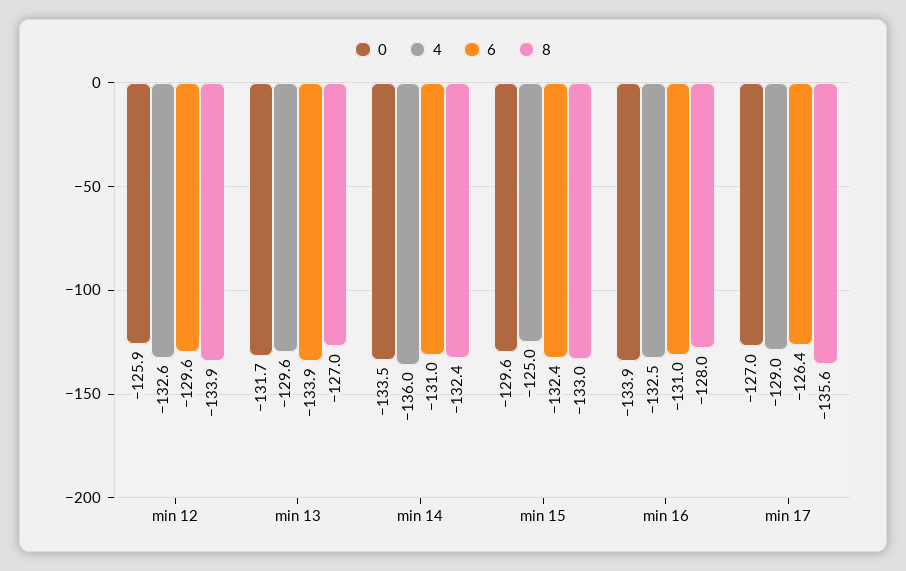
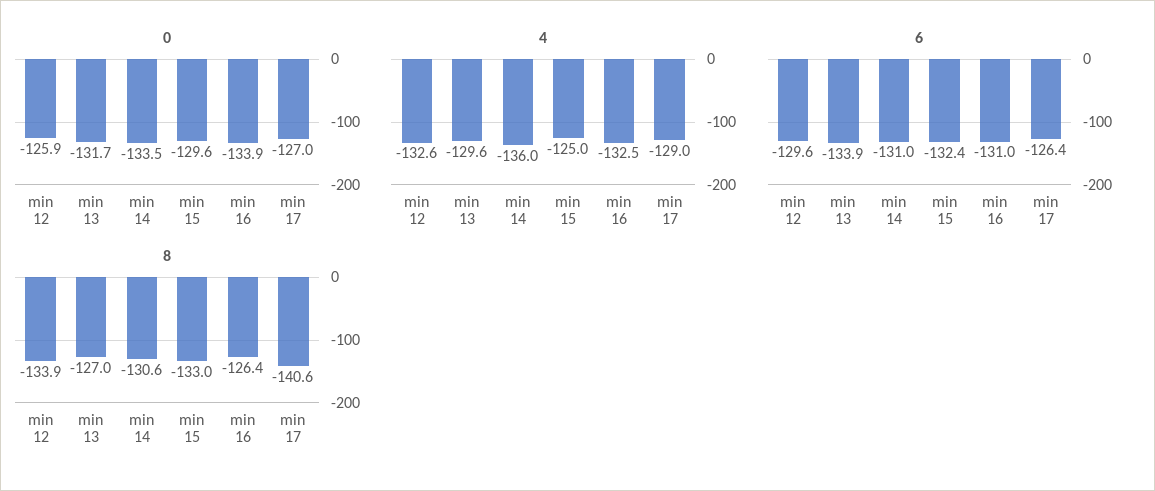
  {
    "0": {
      "min 12": -125.9,
      "min 13": -131.7,
      "min 14": -133.5,
      "min 15": -129.6,
      "min 16": -133.9,
      "min 17": -127
    },
    "4": {
      "min 12": -132.6,
      "min 13": -129.6,
      "min 14": -136,
      "min 15": -125,
      "min 16": -132.5,
      "min 17": -129
    },
    "6": {
      "min 12": -129.6,
      "min 13": -133.9,
      "min 14": -131,
      "min 15": -132.4,
      "min 16": -131,
      "min 17": -126.4
    },
    "8": {
      "min 12": -133.9,
      "min 13": -127,
-     "min 14": -132.4,
+     "min 14": -130.6,
      "min 15": -133,
-     "min 16": -128,
+     "min 16": -126.4,
-     "min 17": -135.6
+     "min 17": -140.6
    }
  }

